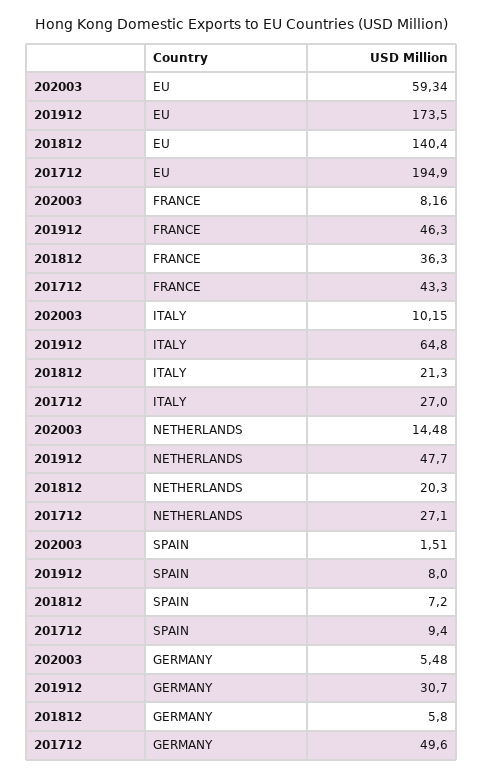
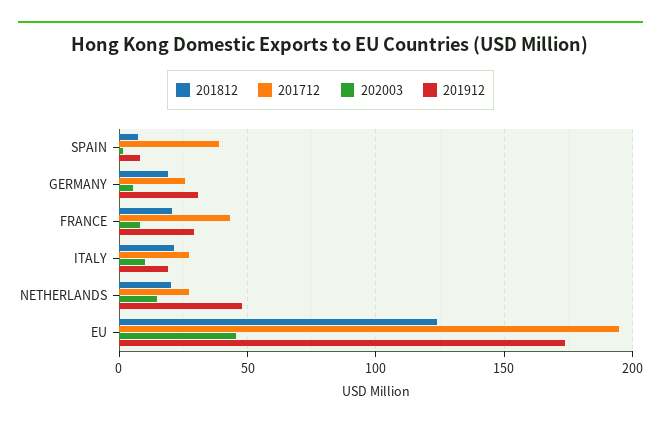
  {
    "202003": {
-     "EU": 59.34,
+     "EU": 45,
      "FRANCE": 8.16,
      "ITALY": 10.15,
      "NETHERLANDS": 14.48,
      "SPAIN": 1.51,
      "GERMANY": 5.48
    },
    "201912": {
      "EU": 173.5,
-     "FRANCE": 46.3,
+     "FRANCE": 30,
-     "ITALY": 64.8,
+     "ITALY": 20,
      "NETHERLANDS": 47.7,
      "SPAIN": 8,
      "GERMANY": 30.7
    },
    "201812": {
-     "EU": 140.4,
+     "EU": 125,
-     "FRANCE": 36.3,
+     "FRANCE": 20,
      "ITALY": 21.3,
      "NETHERLANDS": 20.3,
      "SPAIN": 7.2,
-     "GERMANY": 5.8
+     "GERMANY": 20
    },
    "201712": {
      "EU": 194.9,
      "FRANCE": 43.3,
      "ITALY": 27,
      "NETHERLANDS": 27.1,
-     "SPAIN": 9.4,
+     "SPAIN": 40,
-     "GERMANY": 49.6
+     "GERMANY": 25
    }
  }

